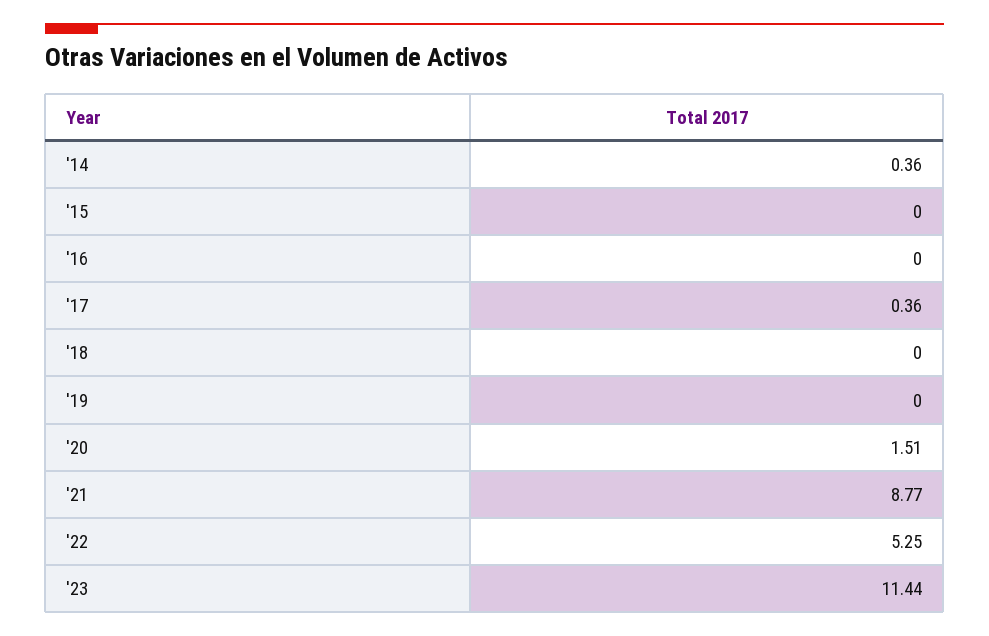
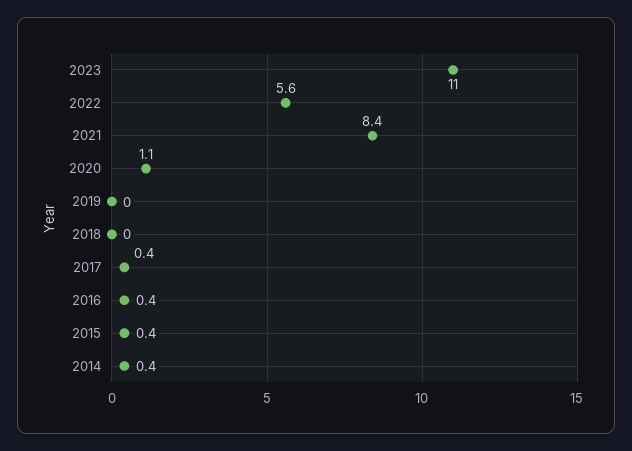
  {
    "'14": 0.36,
-   "'15": 0,
+   "'15": 0.4,
-   "'16": 0,
+   "'16": 0.4,
    "'17": 0.36,
    "'18": 0,
    "'19": 0,
-   "'20": 1.51,
+   "'20": 1.1,
-   "'21": 8.77,
+   "'21": 8.4,
-   "'22": 5.25,
+   "'22": 5.6,
-   "'23": 11.44
+   "'23": 11
  }

